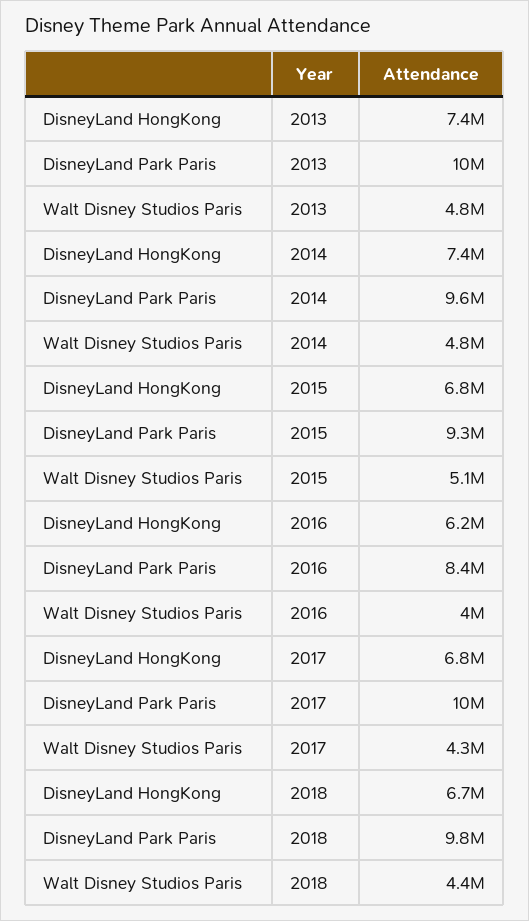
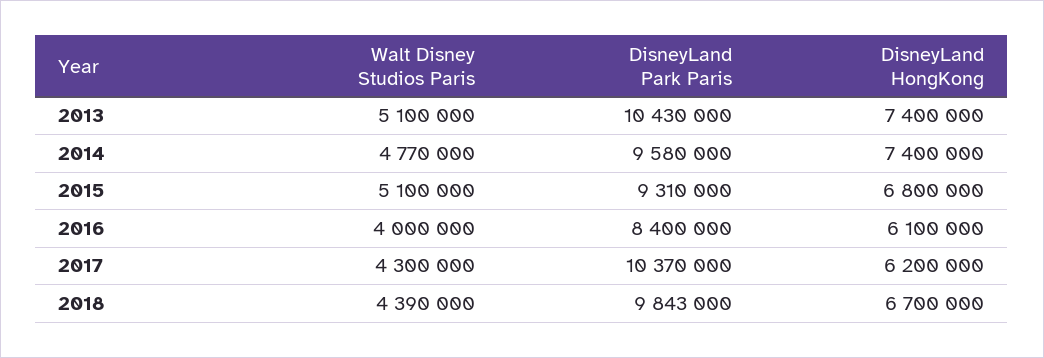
  {
    "DisneyLand HongKong": {
      "2013": 7400000,
      "2014": 7400000,
      "2015": 6800000,
-     "2016": 6200000,
+     "2016": 6100000,
-     "2017": 6800000,
+     "2017": 6200000,
      "2018": 6700000
    },
    "DisneyLand Park Paris": {
      "2013": 10430000,
      "2014": 9580000,
      "2015": 9310000,
      "2016": 8400000,
      "2017": 10370000,
      "2018": 9843000
    },
    "Walt Disney Studios Paris": {
-     "2013": 4800000,
+     "2013": 5100000,
      "2014": 4770000,
      "2015": 5100000,
      "2016": 4000000,
      "2017": 4300000,
      "2018": 4390000
    }
  }

